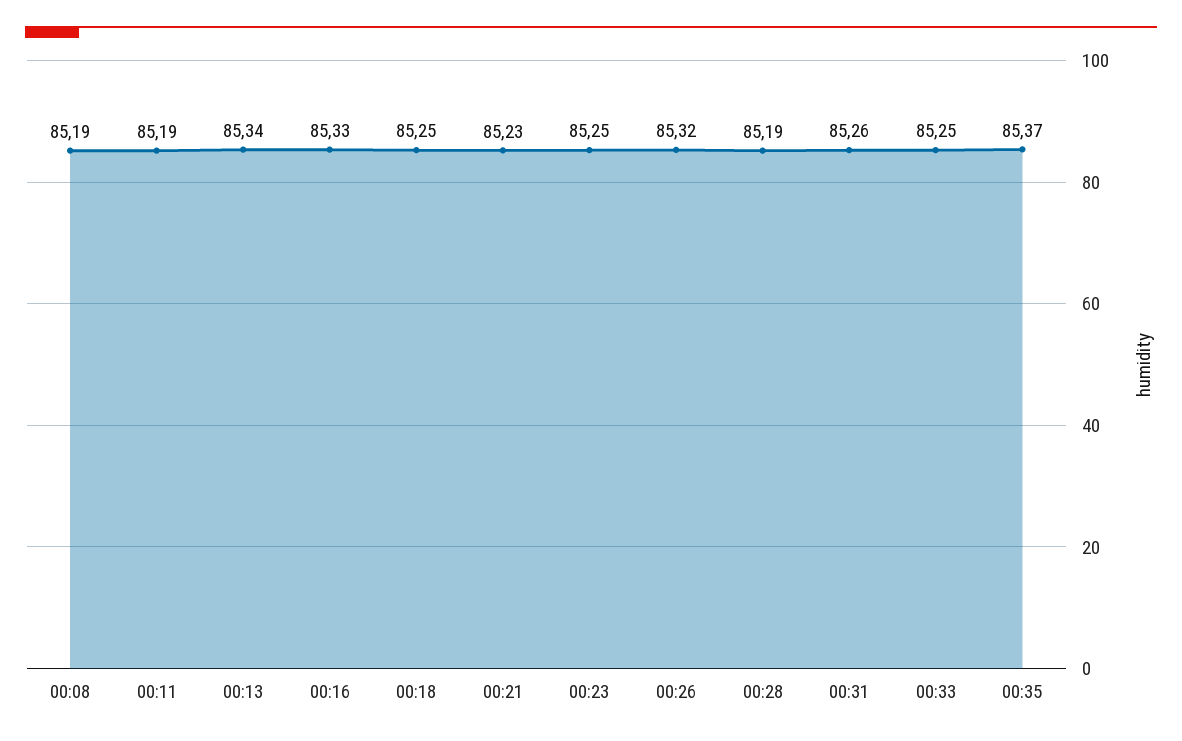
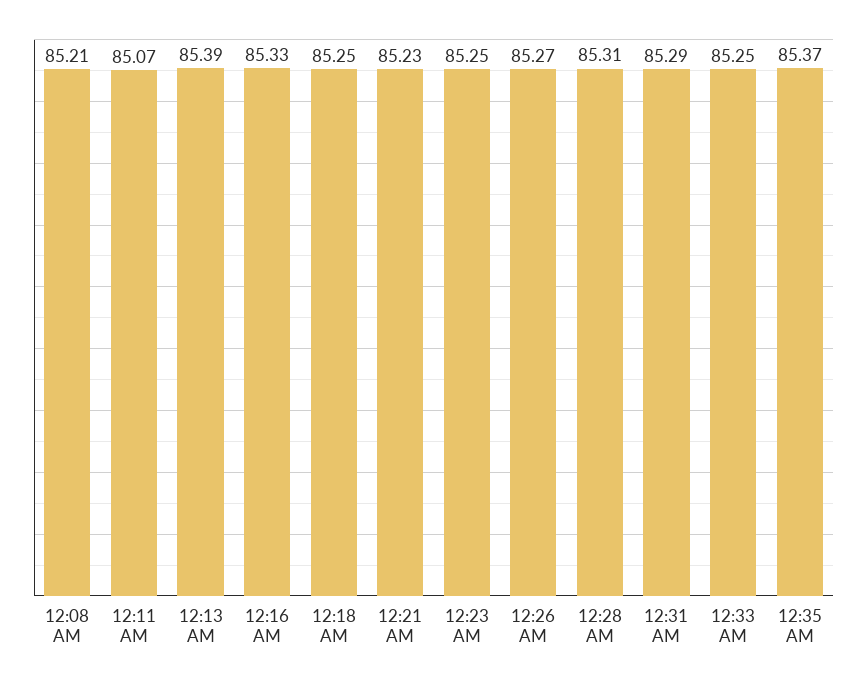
  {
-   "00:08": 85.19,
+   "00:08": 85.21,
-   "00:11": 85.19,
+   "00:11": 85.07,
-   "00:13": 85.34,
+   "00:13": 85.39,
    "00:16": 85.33,
    "00:18": 85.25,
    "00:21": 85.23,
    "00:23": 85.25,
-   "00:26": 85.32,
+   "00:26": 85.27,
-   "00:28": 85.19,
+   "00:28": 85.31,
-   "00:31": 85.26,
+   "00:31": 85.29,
    "00:33": 85.25,
    "00:35": 85.37
  }

